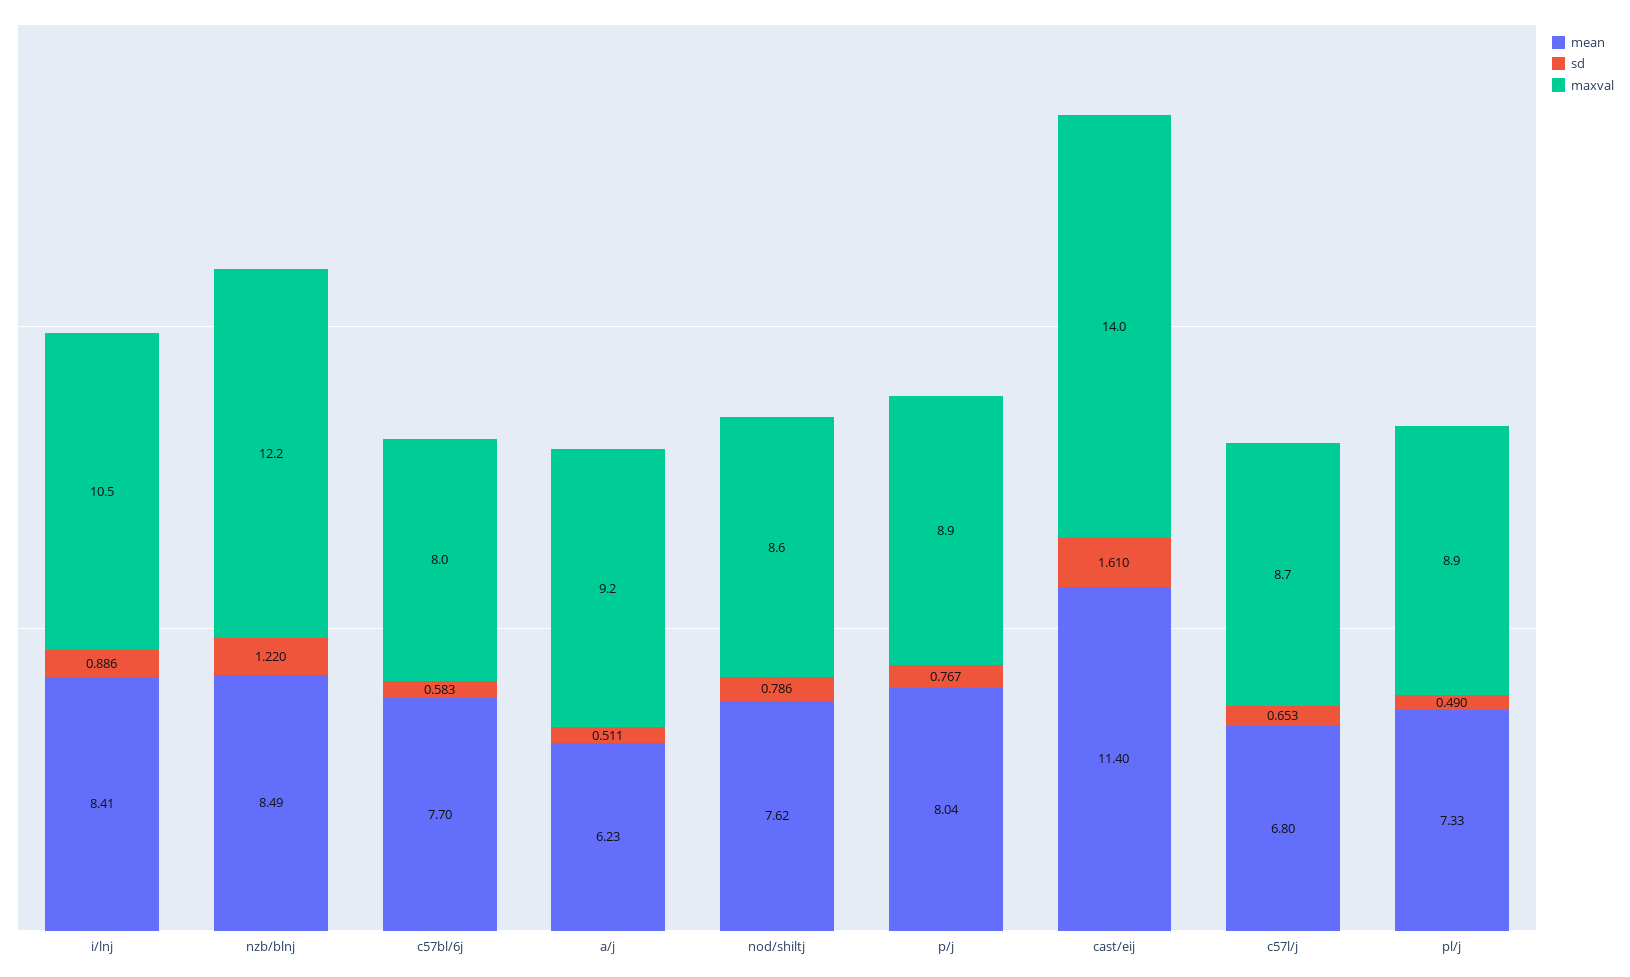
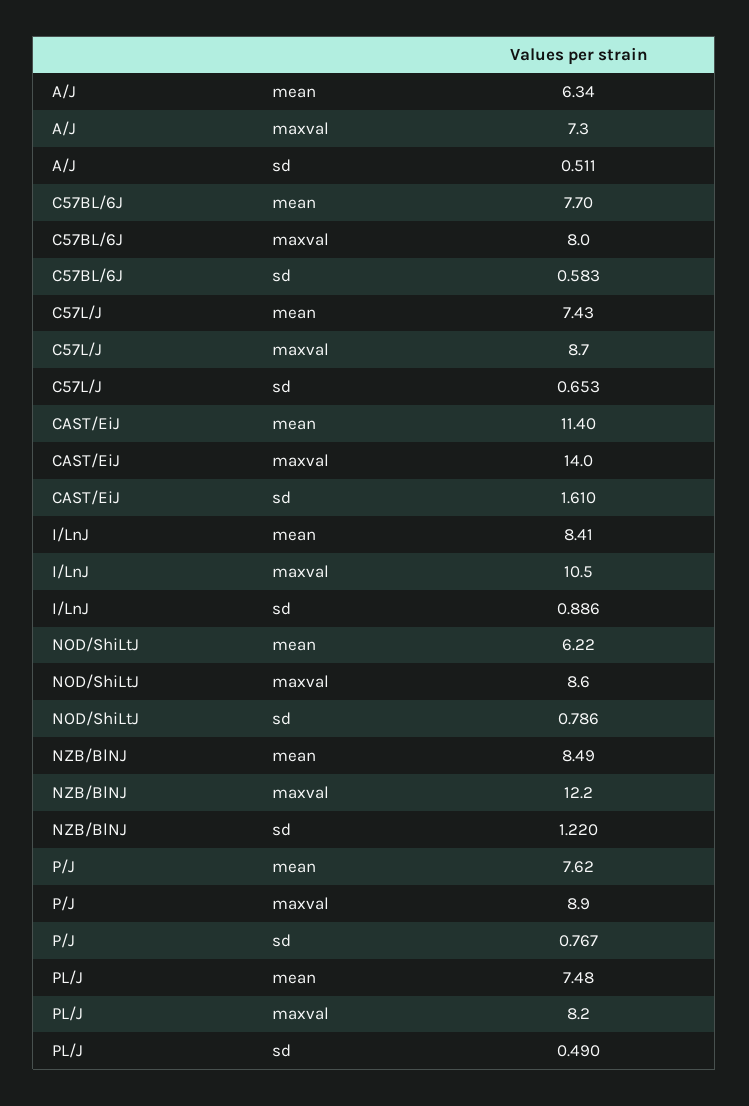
  {
    "mean": {
      "i/lnj": 8.41,
      "nzb/blnj": 8.49,
      "c57bl/6j": 7.7,
-     "a/j": 6.23,
+     "a/j": 6.34,
-     "nod/shiltj": 7.62,
+     "nod/shiltj": 6.22,
-     "p/j": 8.04,
+     "p/j": 7.62,
      "cast/eij": 11.4,
-     "c57l/j": 6.8,
+     "c57l/j": 7.43,
-     "pl/j": 7.33
+     "pl/j": 7.48
    },
    "sd": {
      "i/lnj": 0.886,
      "nzb/blnj": 1.22,
      "c57bl/6j": 0.583,
      "a/j": 0.511,
      "nod/shiltj": 0.786,
      "p/j": 0.767,
      "cast/eij": 1.61,
      "c57l/j": 0.653,
      "pl/j": 0.49
    },
    "maxval": {
      "i/lnj": 10.5,
      "nzb/blnj": 12.2,
      "c57bl/6j": 8,
-     "a/j": 9.2,
+     "a/j": 7.3,
      "nod/shiltj": 8.6,
      "p/j": 8.9,
      "cast/eij": 14,
      "c57l/j": 8.7,
-     "pl/j": 8.9
+     "pl/j": 8.2
    }
  }

